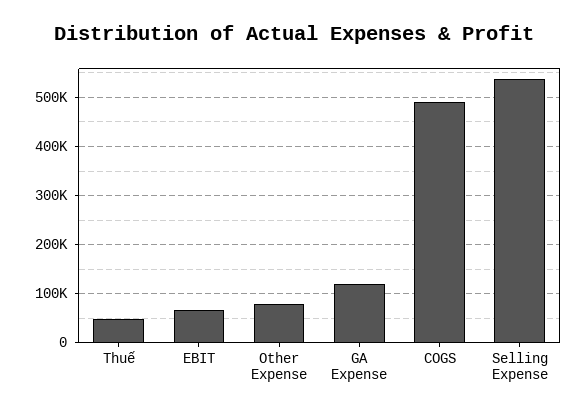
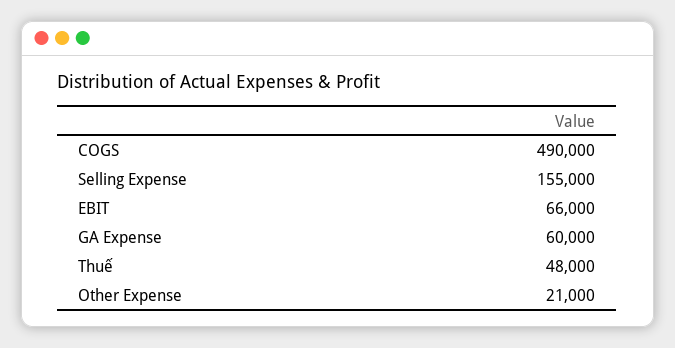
  {
    "Thuế": 48000,
    "EBIT": 66000,
-   "Other Expense": 80000,
+   "Other Expense": 21000,
-   "GA Expense": 120000,
+   "GA Expense": 60000,
    "COGS": 490000,
-   "Selling Expense": 540000
+   "Selling Expense": 155000
  }

